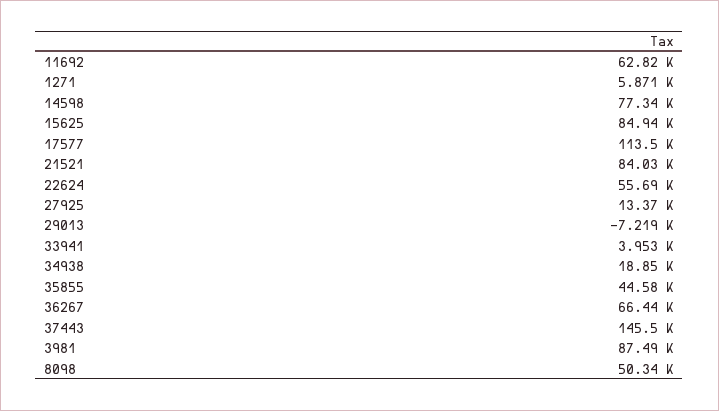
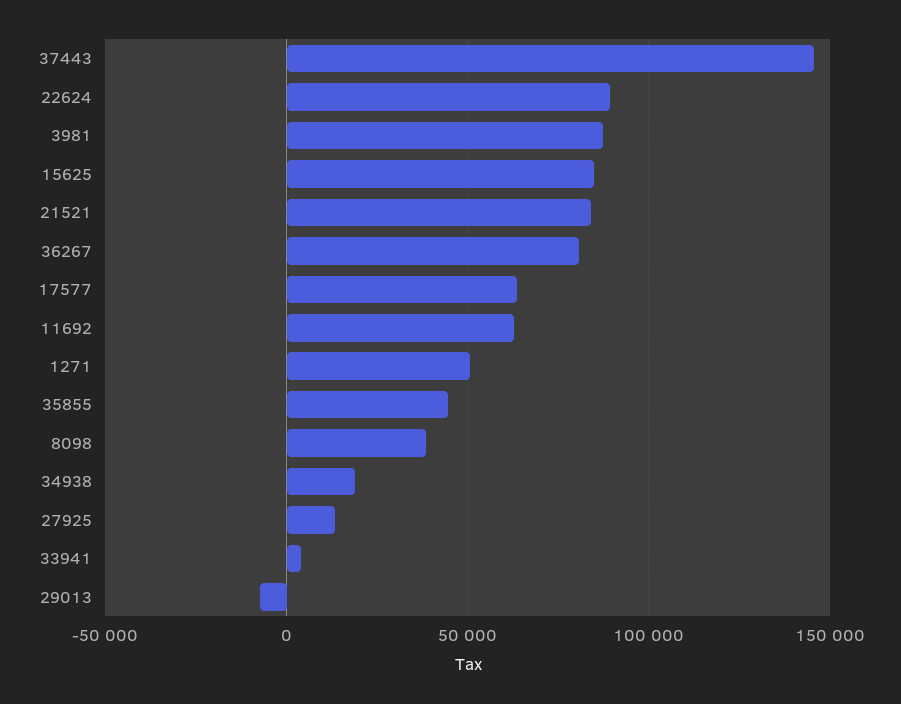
  {
    "11692": 62820,
-   "1271": 5871,
+   "1271": 50000,
-   "14598": 77340,
    "15625": 84940,
-   "17577": 113500,
+   "17577": 65000,
    "21521": 84030,
-   "22624": 55690,
+   "22624": 90000,
    "27925": 13370,
    "29013": -7219,
    "33941": 3953,
    "34938": 18850,
    "35855": 44580,
-   "36267": 66440,
+   "36267": 80000,
    "37443": 145500,
    "3981": 87490,
-   "8098": 50340
+   "8098": 40000
  }

